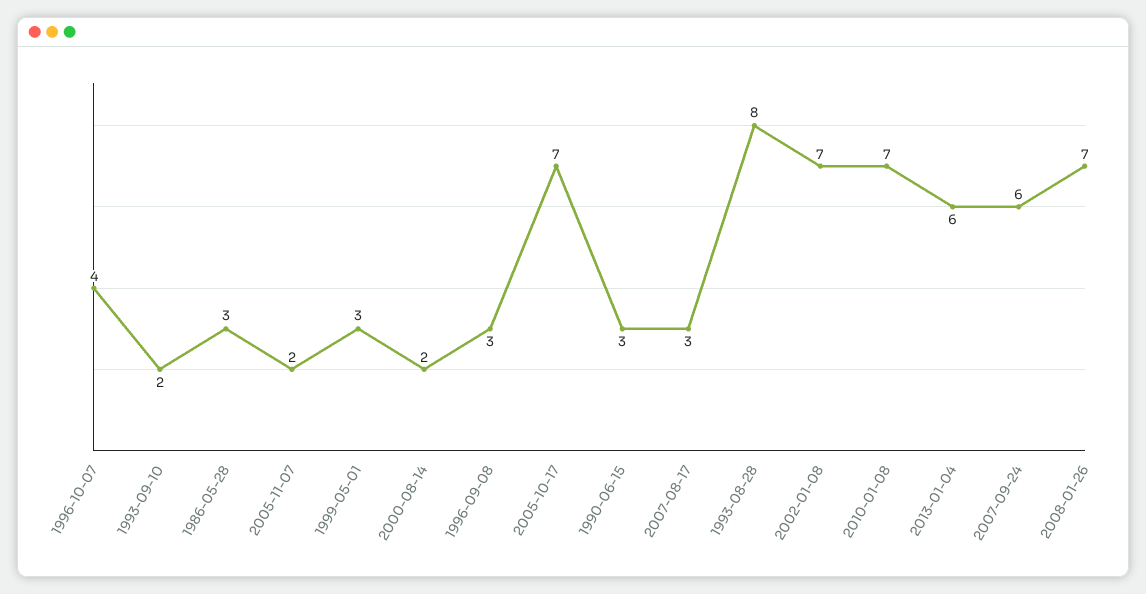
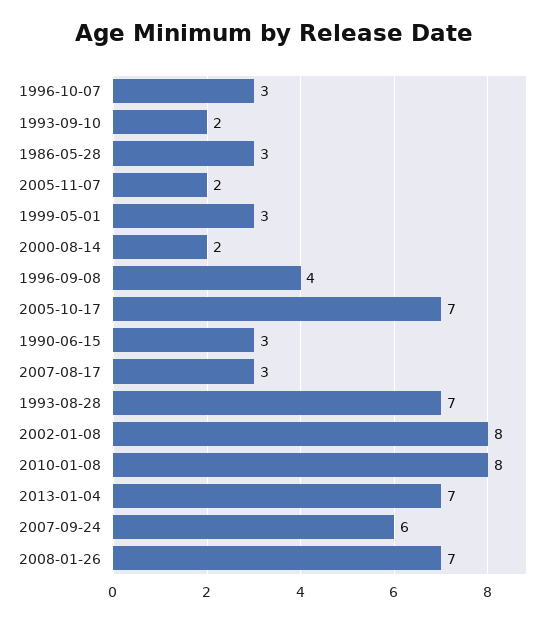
  {
-   "1996-10-07": 4,
+   "1996-10-07": 3,
    "1993-09-10": 2,
    "1986-05-28": 3,
    "2005-11-07": 2,
    "1999-05-01": 3,
    "2000-08-14": 2,
-   "1996-09-08": 3,
+   "1996-09-08": 4,
    "2005-10-17": 7,
    "1990-06-15": 3,
    "2007-08-17": 3,
-   "1993-08-28": 8,
+   "1993-08-28": 7,
-   "2002-01-08": 7,
+   "2002-01-08": 8,
-   "2010-01-08": 7,
+   "2010-01-08": 8,
-   "2013-01-04": 6,
+   "2013-01-04": 7,
    "2007-09-24": 6,
    "2008-01-26": 7
  }

